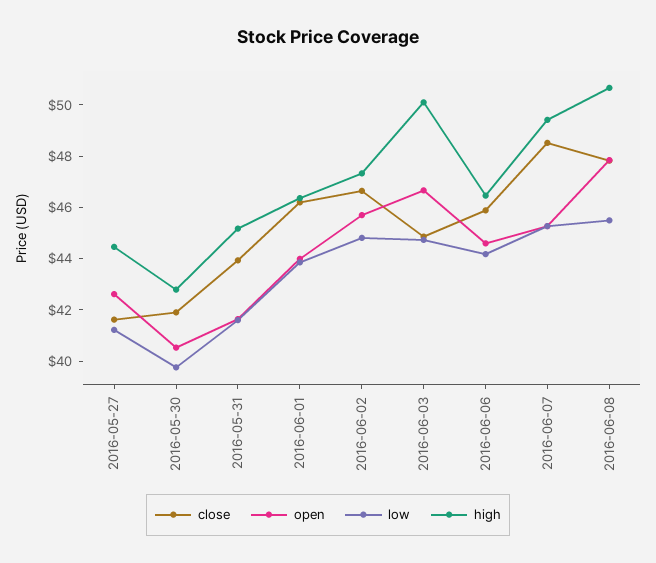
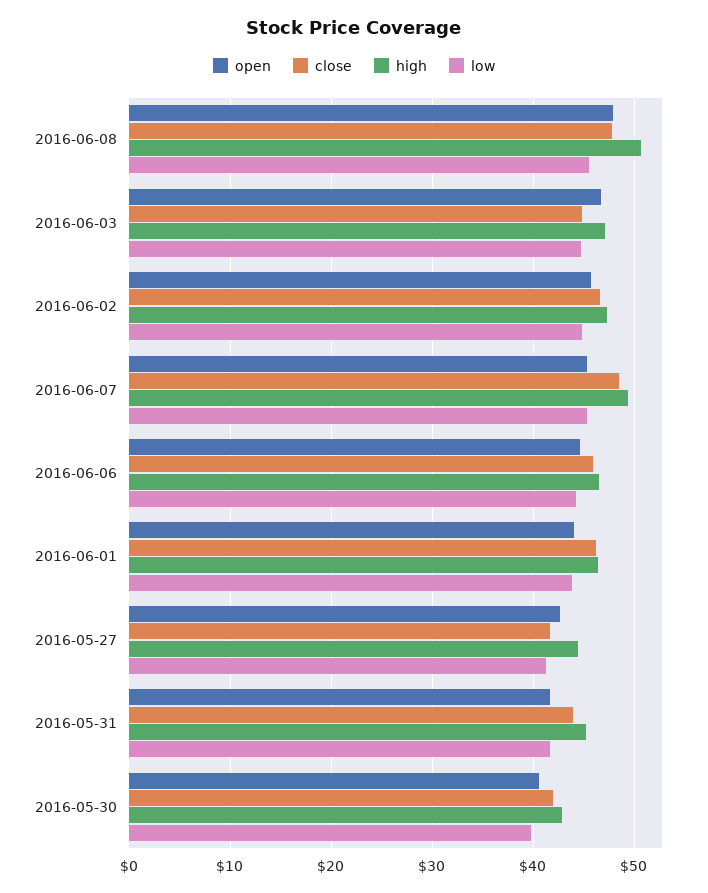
  {
    "close": {
      "2016-05-27": 41.5,
      "2016-05-30": 42,
      "2016-05-31": 44,
      "2016-06-01": 46,
      "2016-06-02": 46.5,
      "2016-06-03": 45,
      "2016-06-06": 46,
      "2016-06-07": 48.5,
      "2016-06-08": 48
    },
    "open": {
      "2016-05-27": 42.5,
      "2016-05-30": 40.5,
      "2016-05-31": 41.5,
      "2016-06-01": 44,
      "2016-06-02": 45.5,
      "2016-06-03": 46.5,
      "2016-06-06": 44.5,
      "2016-06-07": 45.5,
      "2016-06-08": 48
    },
    "low": {
      "2016-05-27": 41,
      "2016-05-30": 40,
      "2016-05-31": 41.5,
      "2016-06-01": 44,
      "2016-06-02": 45,
      "2016-06-03": 44.5,
      "2016-06-06": 44,
      "2016-06-07": 45.5,
      "2016-06-08": 45.5
    },
    "high": {
      "2016-05-27": 44.5,
      "2016-05-30": 43,
      "2016-05-31": 45,
      "2016-06-01": 46.5,
      "2016-06-02": 47.5,
-     "2016-06-03": 50,
+     "2016-06-03": 47,
      "2016-06-06": 46.5,
      "2016-06-07": 49.5,
      "2016-06-08": 50.5
    }
  }

